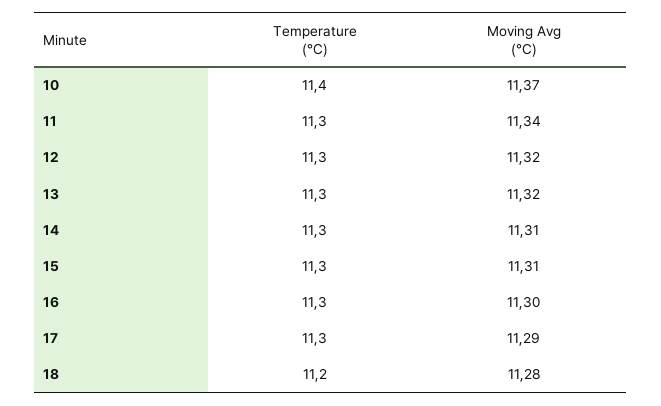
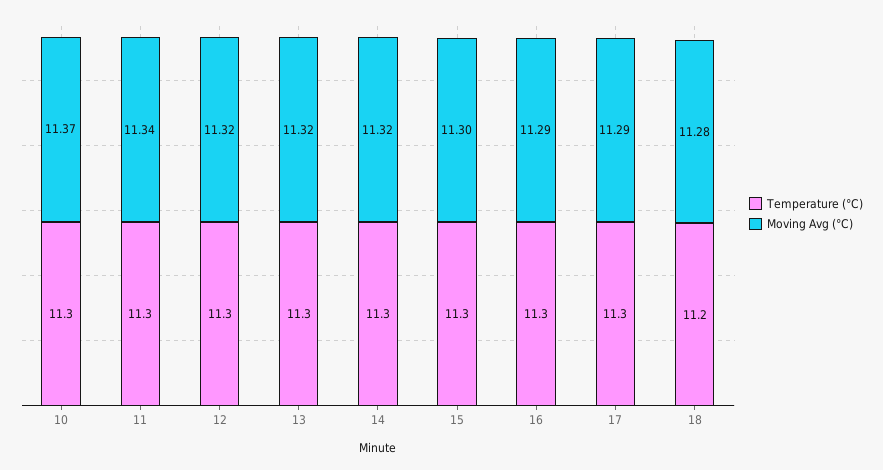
  {
    "Temperature (°C)": {
-     "10": 11.4,
+     "10": 11.3,
      "11": 11.3,
      "12": 11.3,
      "13": 11.3,
      "14": 11.3,
      "15": 11.3,
      "16": 11.3,
      "17": 11.3,
      "18": 11.2
    },
    "Moving Avg (°C)": {
      "10": 11.37,
      "11": 11.34,
      "12": 11.32,
      "13": 11.32,
-     "14": 11.31,
+     "14": 11.32,
-     "15": 11.31,
+     "15": 11.3,
-     "16": 11.3,
+     "16": 11.29,
      "17": 11.29,
      "18": 11.28
    }
  }

